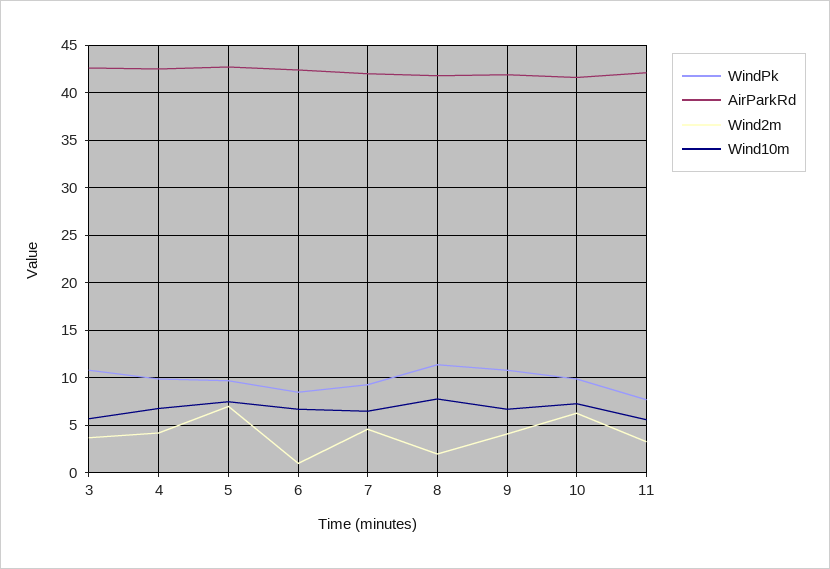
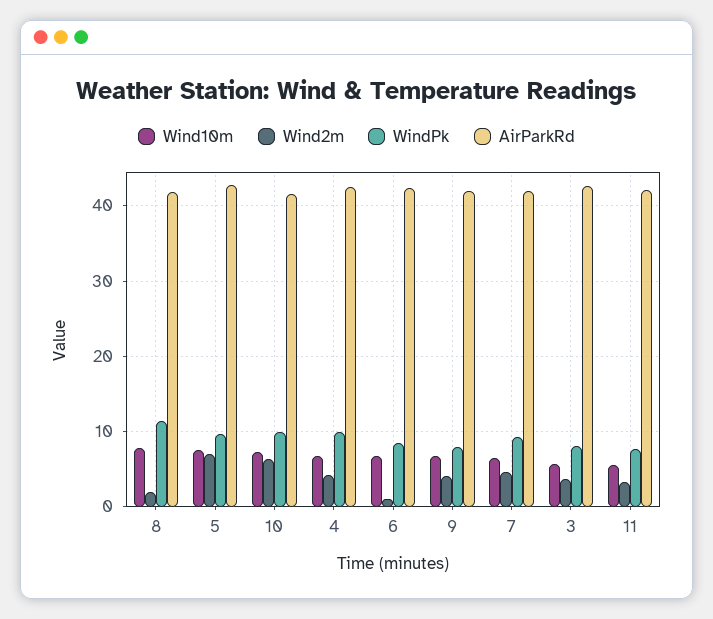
  {
    "WindPk": {
-     "3": 11,
+     "3": 8,
      "4": 10,
      "5": 10,
      "6": 9,
      "7": 9,
      "8": 11,
-     "9": 11,
+     "9": 8,
      "10": 10,
      "11": 8
    },
    "AirParkRd": {
      "3": 43,
      "4": 43,
      "5": 43,
      "6": 42,
      "7": 42,
      "8": 42,
      "9": 42,
      "10": 42,
      "11": 42
    },
    "Wind2m": {
      "3": 4,
      "4": 4,
      "5": 7,
      "6": 1,
      "7": 5,
      "8": 2,
      "9": 4,
      "10": 6,
      "11": 3
    },
    "Wind10m": {
      "3": 6,
      "4": 7,
      "5": 8,
      "6": 7,
      "7": 7,
      "8": 8,
      "9": 7,
      "10": 7,
      "11": 6
    }
  }

